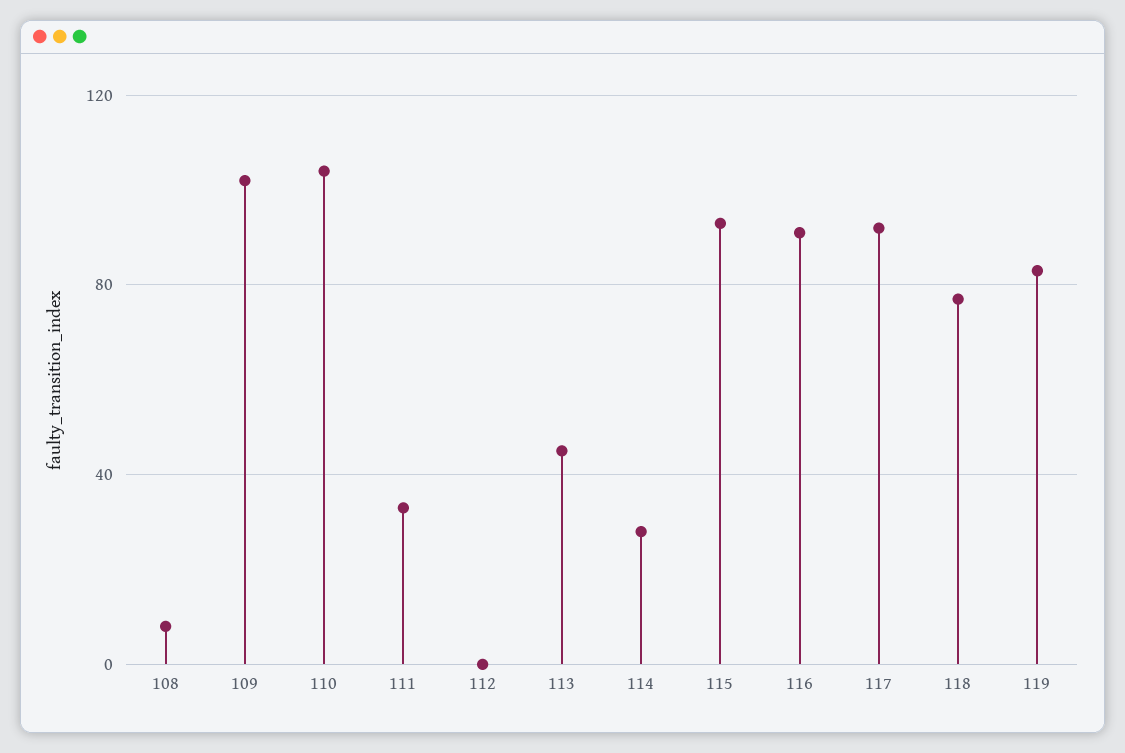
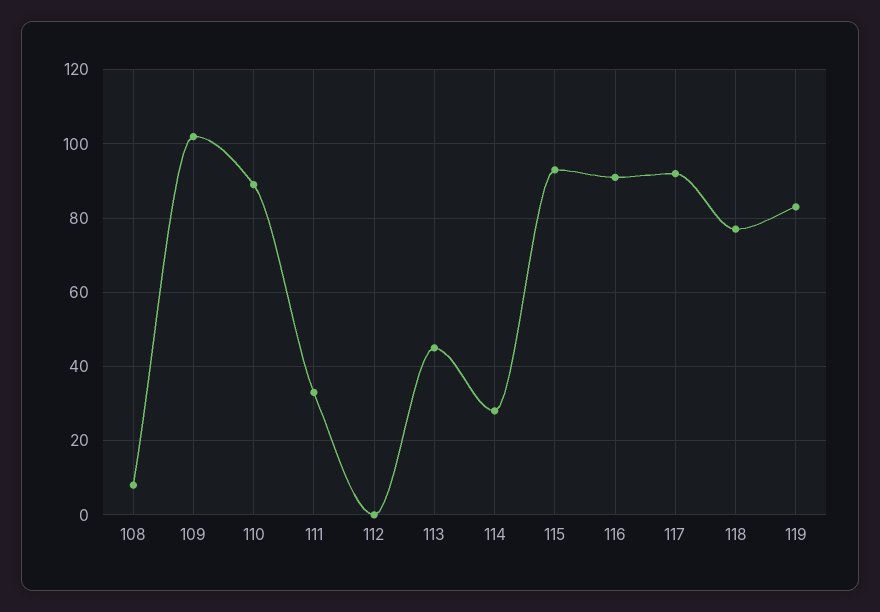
  {
    "108": 10,
    "109": 100,
-   "110": 105,
+   "110": 90,
    "111": 35,
    "112": 0,
    "113": 45,
    "114": 30,
    "115": 95,
    "116": 90,
    "117": 90,
    "118": 75,
    "119": 85
  }

